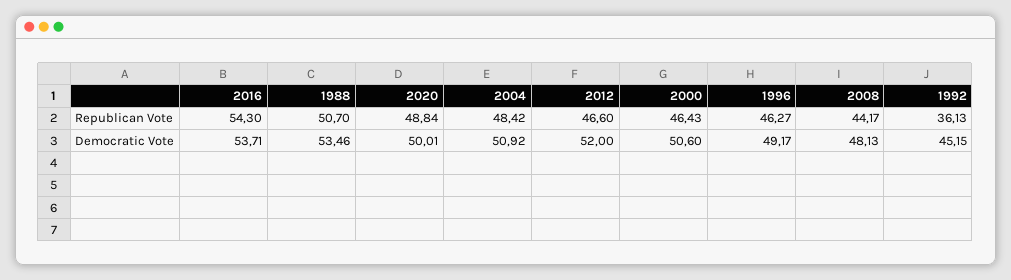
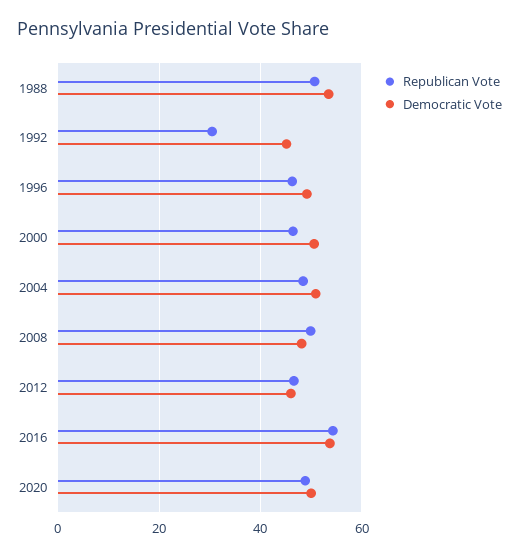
  {
    "Republican Vote": {
      "2016": 54.3,
      "1988": 50.7,
      "2020": 48.84,
      "2004": 48.42,
      "2012": 46.6,
      "2000": 46.43,
      "1996": 46.27,
-     "2008": 44.17,
+     "2008": 50,
-     "1992": 36.13
+     "1992": 30
    },
    "Democratic Vote": {
      "2016": 53.71,
      "1988": 53.46,
      "2020": 50.01,
      "2004": 50.92,
-     "2012": 52,
+     "2012": 46,
      "2000": 50.6,
      "1996": 49.17,
      "2008": 48.13,
      "1992": 45.15
    }
  }

